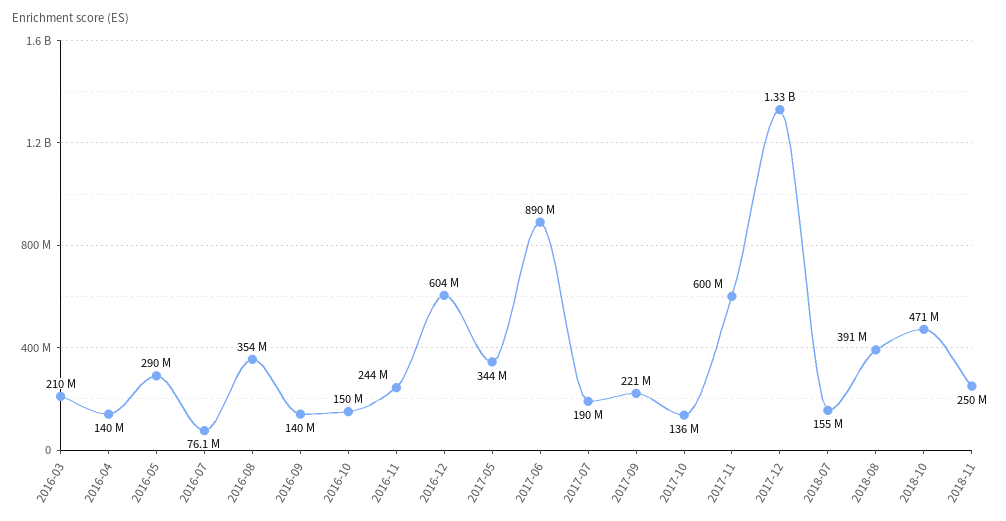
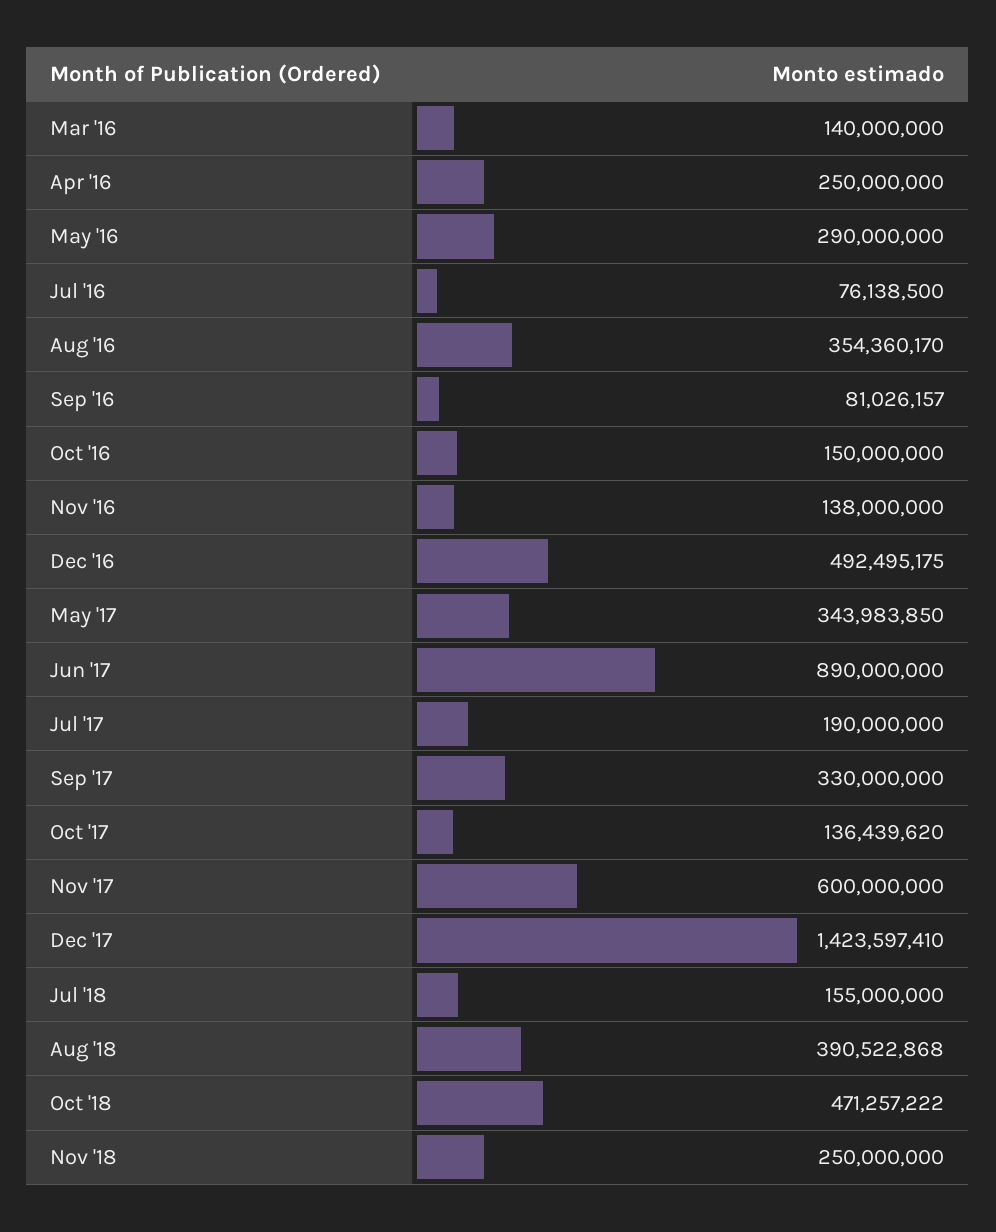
  {
-   "2016-03": 210000000,
+   "2016-03": 140000000,
-   "2016-04": 140000000,
+   "2016-04": 250000000,
    "2016-05": 290000000,
    "2016-07": 76138500,
    "2016-08": 354360170,
-   "2016-09": 140000000,
+   "2016-09": 81026157,
    "2016-10": 150000000,
-   "2016-11": 244000000,
+   "2016-11": 138000000,
-   "2016-12": 604000000,
+   "2016-12": 492495175,
    "2017-05": 343983850,
    "2017-06": 890000000,
    "2017-07": 190000000,
-   "2017-09": 221000000,
+   "2017-09": 330000000,
    "2017-10": 136439620,
    "2017-11": 600000000,
-   "2017-12": 1330000000,
+   "2017-12": 1423597410,
    "2018-07": 155000000,
    "2018-08": 390522868,
    "2018-10": 471257222,
    "2018-11": 250000000
  }

